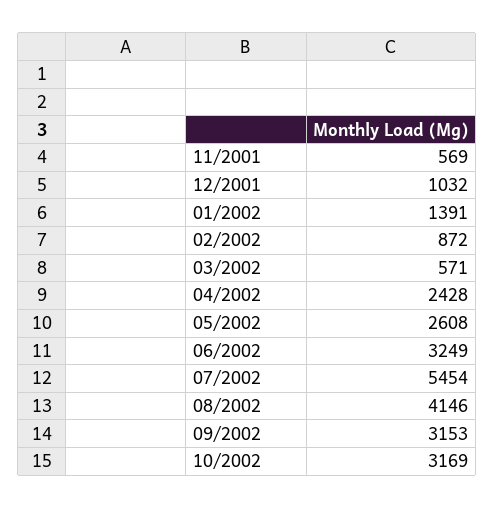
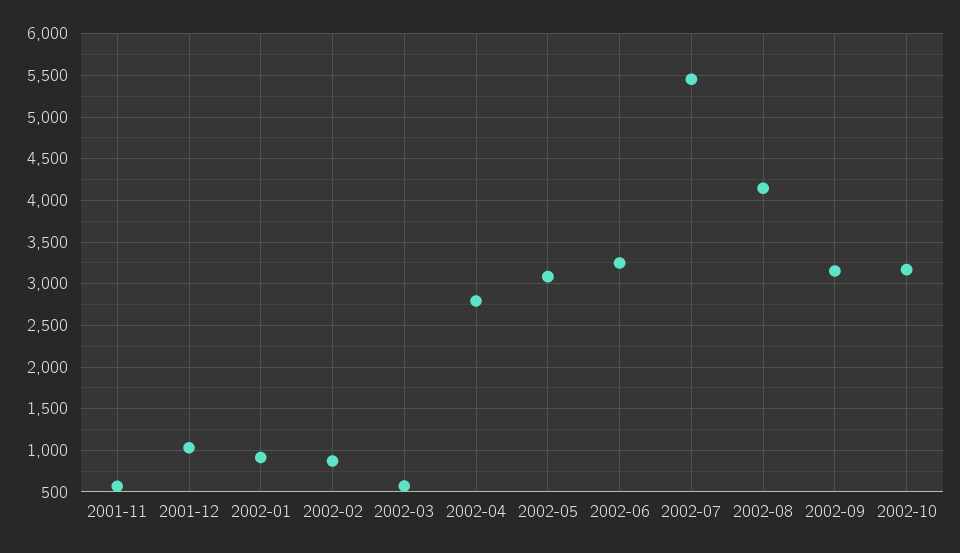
  {
    "11/2001": 569,
    "12/2001": 1032,
-   "01/2002": 1391,
+   "01/2002": 900,
    "02/2002": 872,
    "03/2002": 571,
-   "04/2002": 2428,
+   "04/2002": 2800,
-   "05/2002": 2608,
+   "05/2002": 3100,
    "06/2002": 3249,
    "07/2002": 5454,
    "08/2002": 4146,
    "09/2002": 3153,
    "10/2002": 3169
  }

